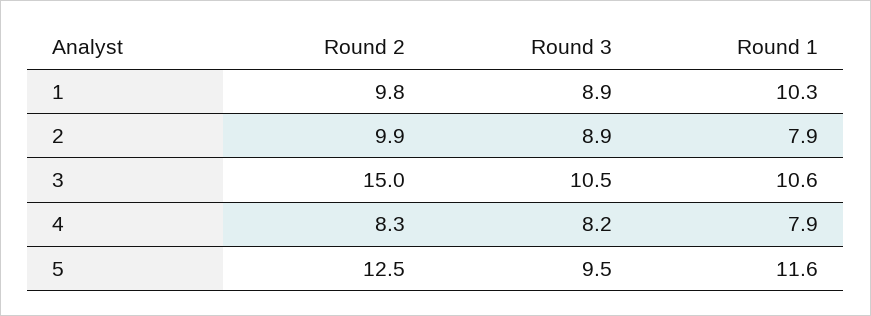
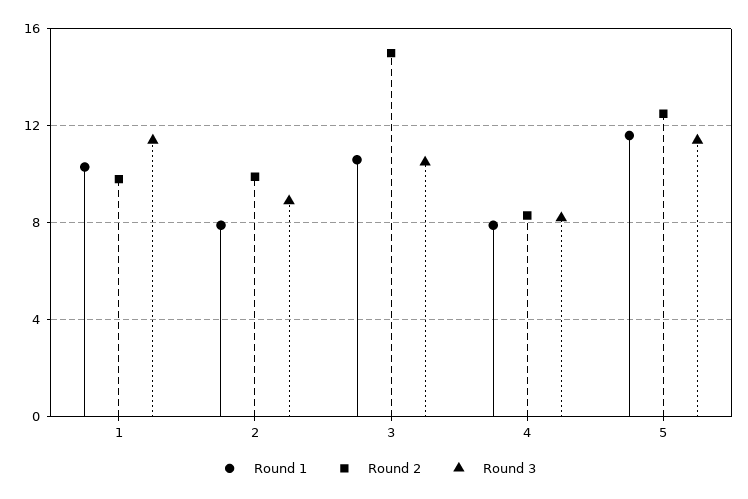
  {
    "Round 2": {
      "1": 9.8,
      "2": 9.9,
      "3": 15,
      "4": 8.3,
      "5": 12.5
    },
    "Round 3": {
-     "1": 8.9,
+     "1": 11.5,
      "2": 8.9,
      "3": 10.5,
      "4": 8.2,
-     "5": 9.5
+     "5": 11.5
    },
    "Round 1": {
      "1": 10.3,
      "2": 7.9,
      "3": 10.6,
      "4": 7.9,
      "5": 11.6
    }
  }

